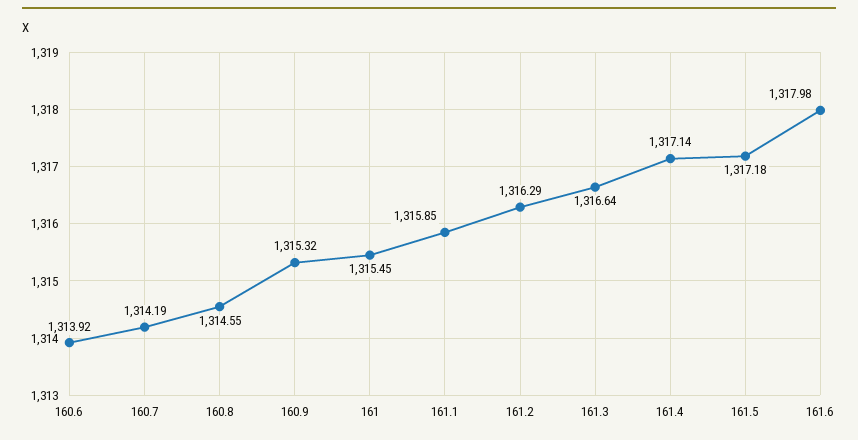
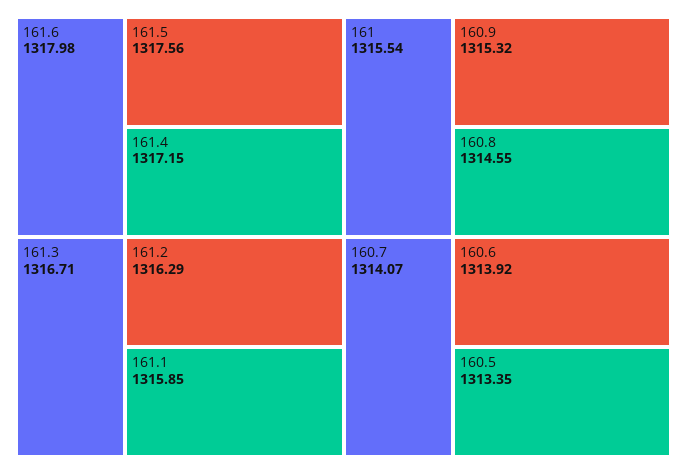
  {
    "160.6": 1313.92,
-   "160.7": 1314.19,
+   "160.7": 1314.07,
    "160.8": 1314.55,
    "160.9": 1315.32,
-   "161": 1315.45,
+   "161": 1315.54,
    "161.1": 1315.85,
    "161.2": 1316.29,
-   "161.3": 1316.64,
+   "161.3": 1316.71,
-   "161.4": 1317.14,
+   "161.4": 1317.15,
-   "161.5": 1317.18,
+   "161.5": 1317.56,
-   "161.6": 1317.98
+   "161.6": 1317.98,
+   "160.5": 1313.35
  }

